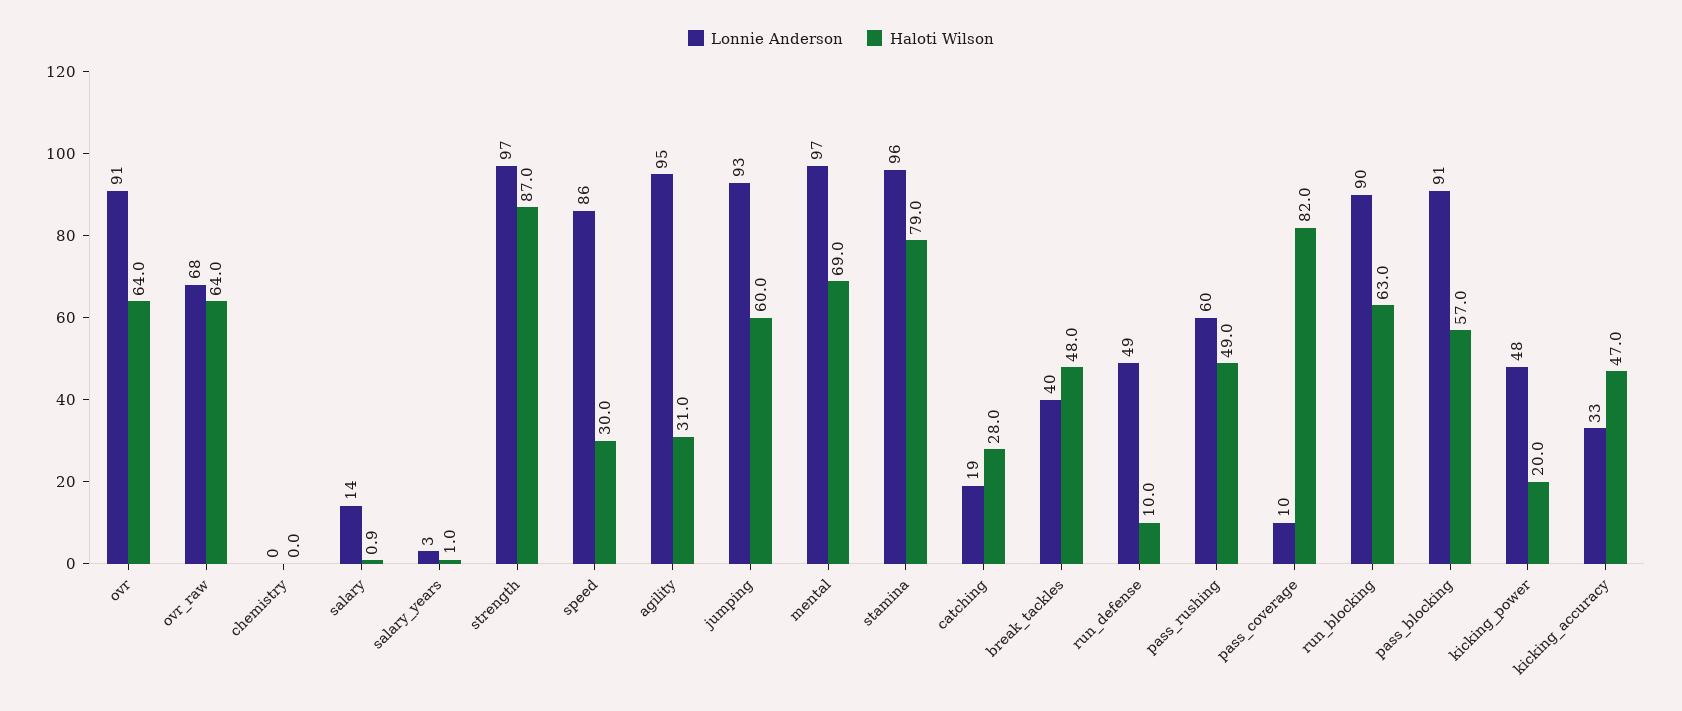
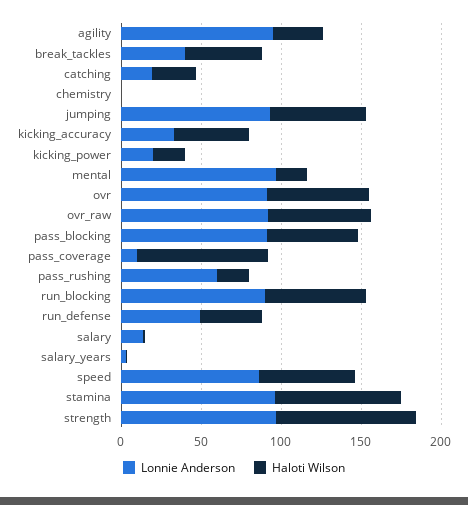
  {
    "Lonnie Anderson": {
      "ovr": 91,
-     "ovr_raw": 68,
+     "ovr_raw": 90,
      "chemistry": 0,
      "salary": 14,
      "salary_years": 3,
      "strength": 97,
      "speed": 86,
      "agility": 95,
      "jumping": 93,
      "mental": 97,
      "stamina": 96,
      "catching": 19,
      "break_tackles": 40,
      "run_defense": 49,
      "pass_rushing": 60,
      "pass_coverage": 10,
      "run_blocking": 90,
      "pass_blocking": 91,
-     "kicking_power": 48,
+     "kicking_power": 20,
      "kicking_accuracy": 33
    },
    "Haloti Wilson": {
      "ovr": 64,
      "ovr_raw": 64,
      "chemistry": 0,
      "salary": 0.9,
      "salary_years": 1,
      "strength": 87,
-     "speed": 30,
+     "speed": 60,
      "agility": 31,
      "jumping": 60,
-     "mental": 69,
+     "mental": 20,
      "stamina": 79,
      "catching": 28,
      "break_tackles": 48,
-     "run_defense": 10,
+     "run_defense": 40,
-     "pass_rushing": 49,
+     "pass_rushing": 20,
      "pass_coverage": 82,
      "run_blocking": 63,
      "pass_blocking": 57,
      "kicking_power": 20,
      "kicking_accuracy": 47
    }
  }

